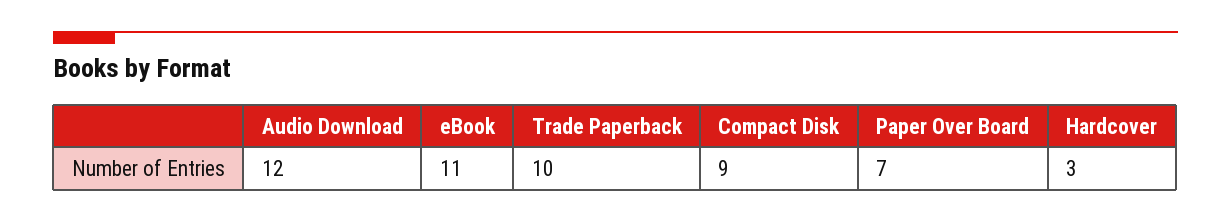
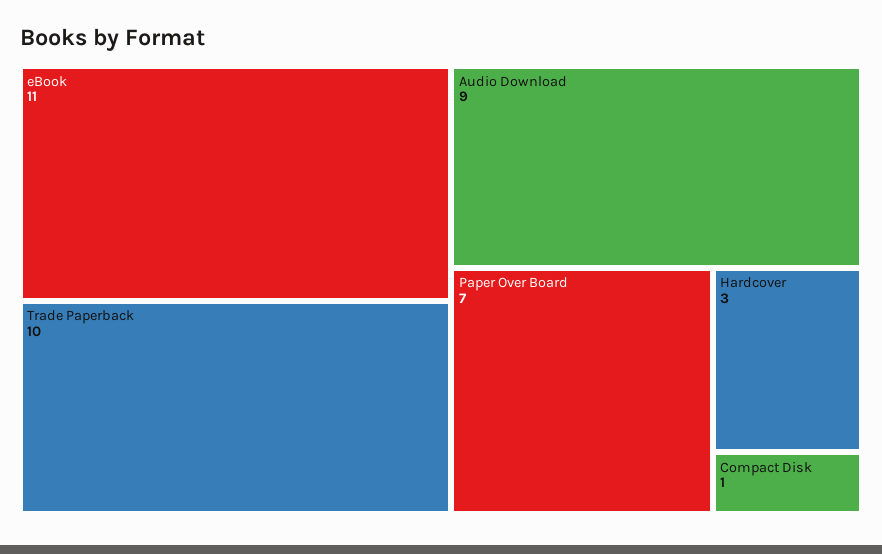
  {
-   "Audio Download": 12,
+   "Audio Download": 9,
    "eBook": 11,
    "Trade Paperback": 10,
-   "Compact Disk": 9,
+   "Compact Disk": 1,
    "Paper Over Board": 7,
    "Hardcover": 3
  }

